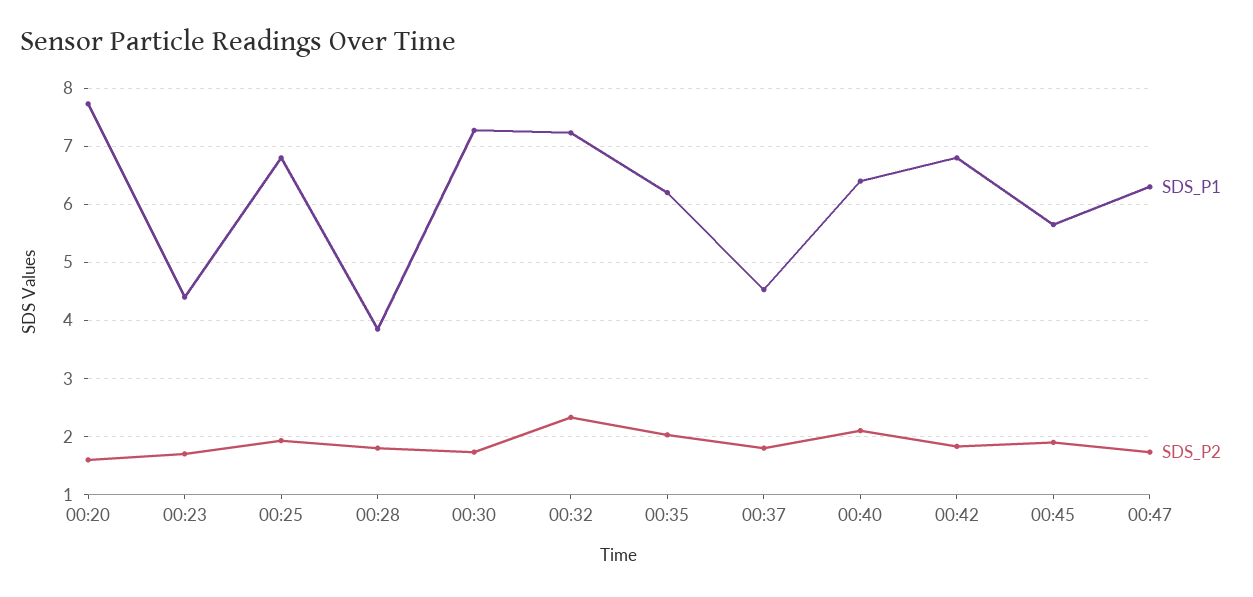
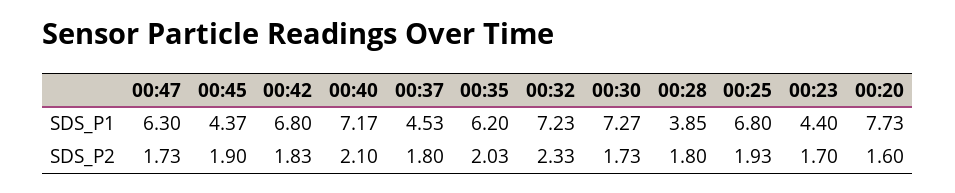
  {
    "SDS_P1": {
      "00:20": 7.73,
      "00:23": 4.4,
      "00:25": 6.8,
      "00:28": 3.85,
      "00:30": 7.27,
      "00:32": 7.23,
      "00:35": 6.2,
      "00:37": 4.53,
-     "00:40": 6.4,
+     "00:40": 7.17,
      "00:42": 6.8,
-     "00:45": 5.6,
+     "00:45": 4.37,
      "00:47": 6.3
    },
    "SDS_P2": {
      "00:20": 1.6,
      "00:23": 1.7,
      "00:25": 1.93,
      "00:28": 1.8,
      "00:30": 1.73,
      "00:32": 2.33,
      "00:35": 2.03,
      "00:37": 1.8,
      "00:40": 2.1,
      "00:42": 1.83,
      "00:45": 1.9,
      "00:47": 1.73
    }
  }

